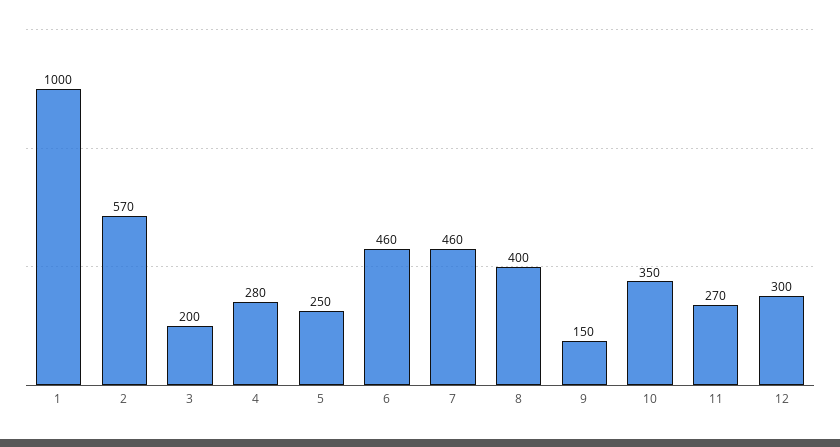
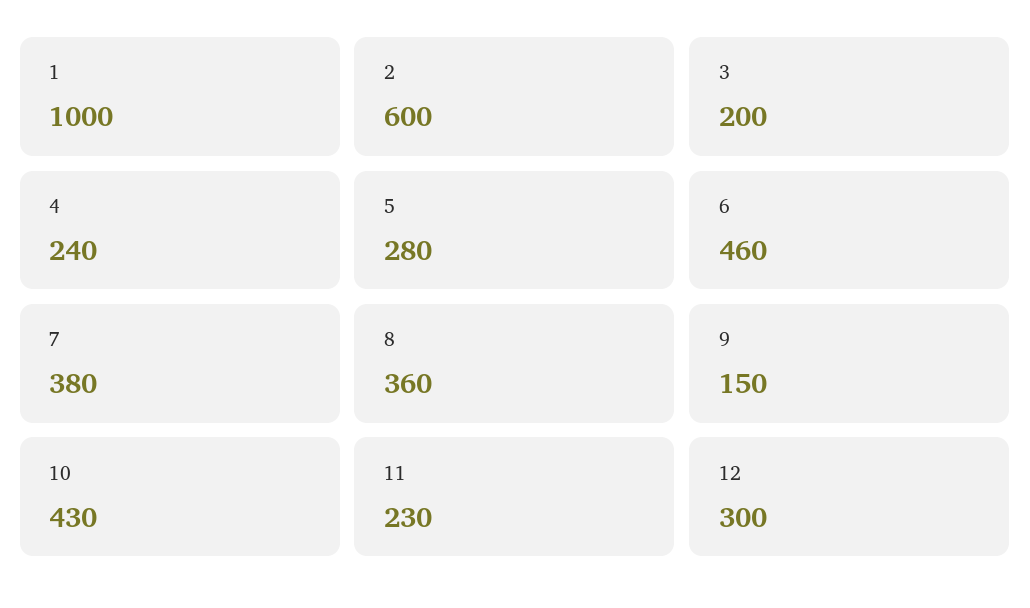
  {
    "1": 1000,
-   "2": 570,
+   "2": 600,
    "3": 200,
-   "4": 280,
+   "4": 240,
-   "5": 250,
+   "5": 280,
    "6": 460,
-   "7": 460,
+   "7": 380,
-   "8": 400,
+   "8": 360,
    "9": 150,
-   "10": 350,
+   "10": 430,
-   "11": 270,
+   "11": 230,
    "12": 300
  }

